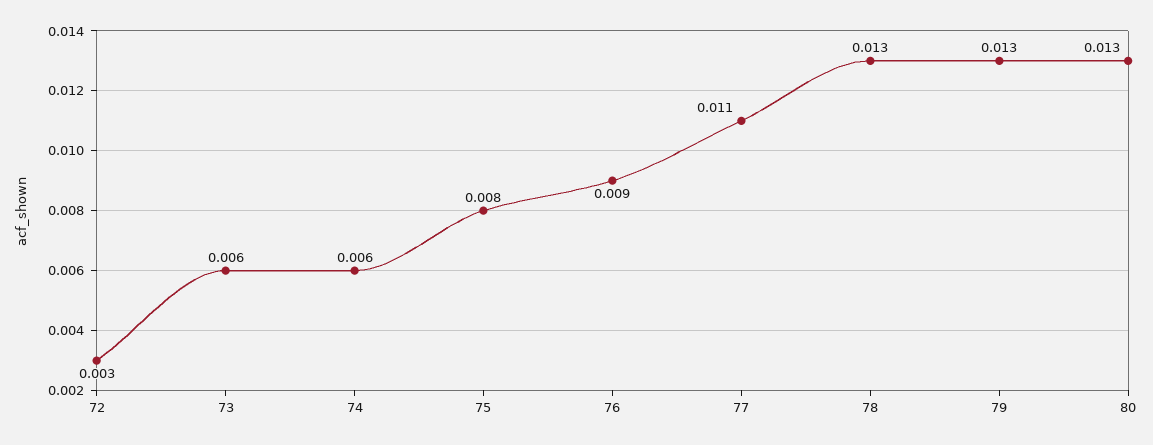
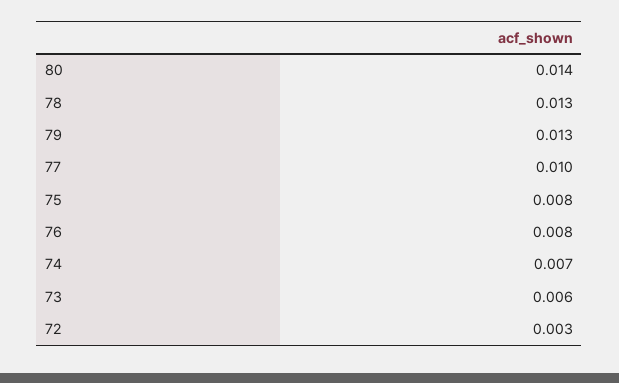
  {
    "72": 0.003,
    "73": 0.006,
-   "74": 0.006,
+   "74": 0.007,
    "75": 0.008,
-   "76": 0.009,
+   "76": 0.008,
-   "77": 0.011,
+   "77": 0.01,
    "78": 0.013,
    "79": 0.013,
-   "80": 0.013
+   "80": 0.014
  }

